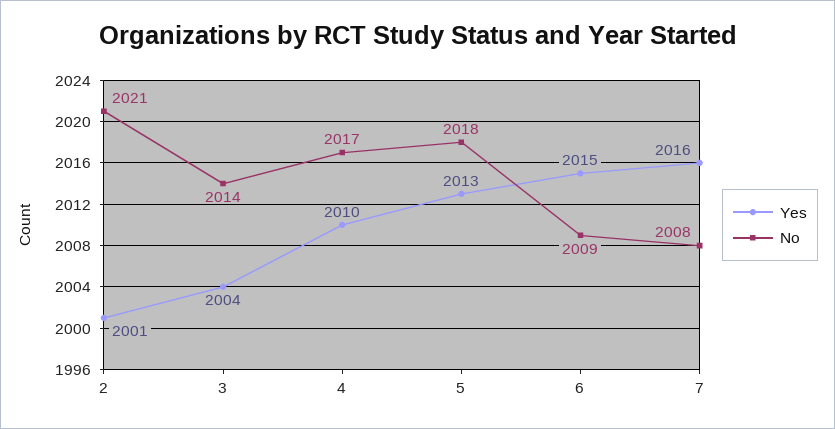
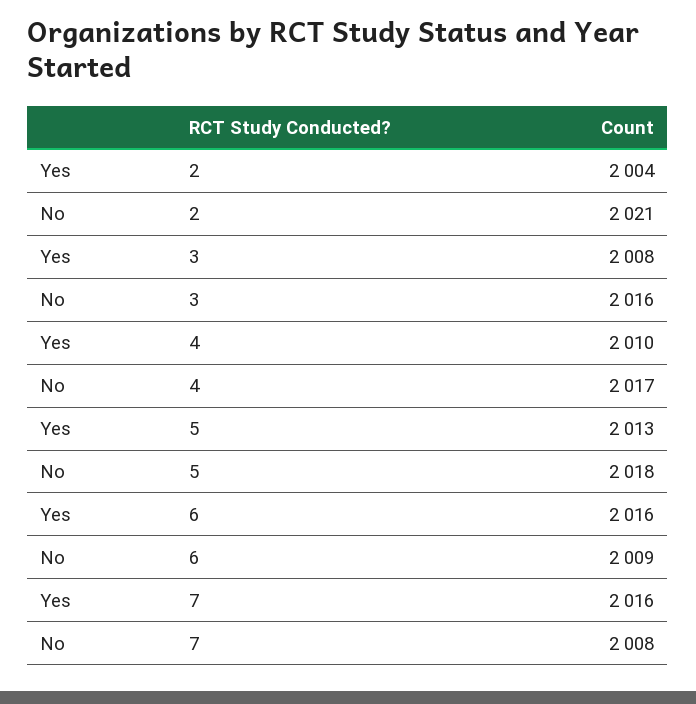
  {
    "Yes": {
-     "2": 2001,
+     "2": 2004,
-     "3": 2004,
+     "3": 2008,
      "4": 2010,
      "5": 2013,
-     "6": 2015,
+     "6": 2016,
      "7": 2016
    },
    "No": {
      "2": 2021,
-     "3": 2014,
+     "3": 2016,
      "4": 2017,
      "5": 2018,
      "6": 2009,
      "7": 2008
    }
  }

